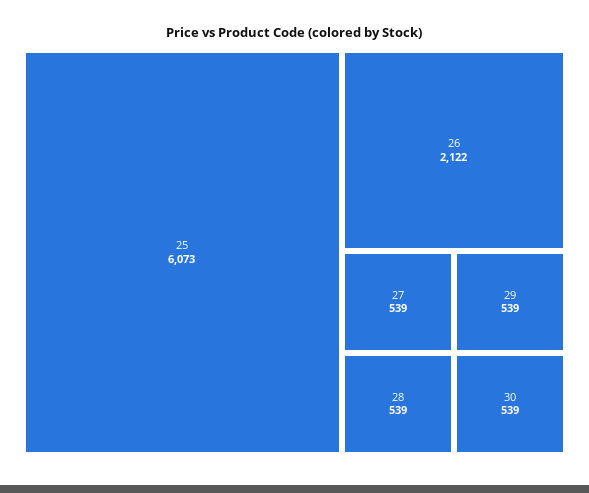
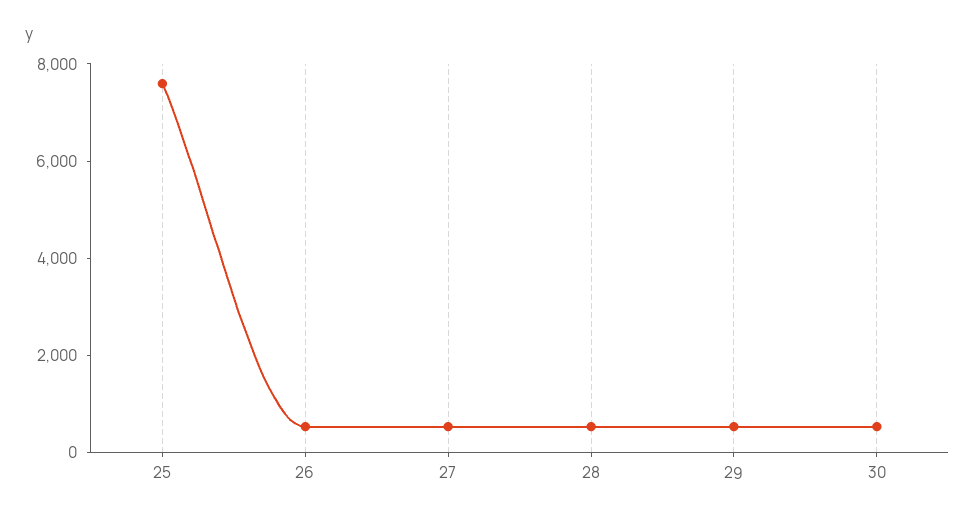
  {
-   "25": 6073,
+   "25": 7500,
-   "26": 2122,
+   "26": 500,
    "27": 539,
    "28": 539,
    "29": 539,
    "30": 539
  }

